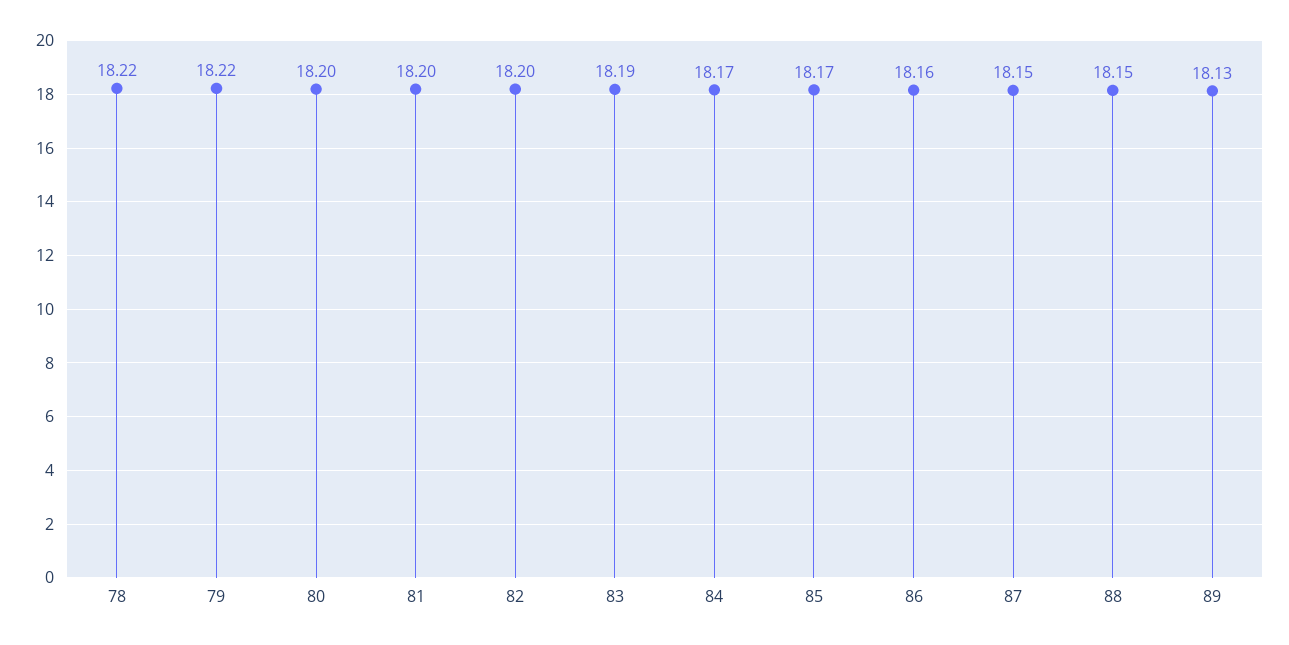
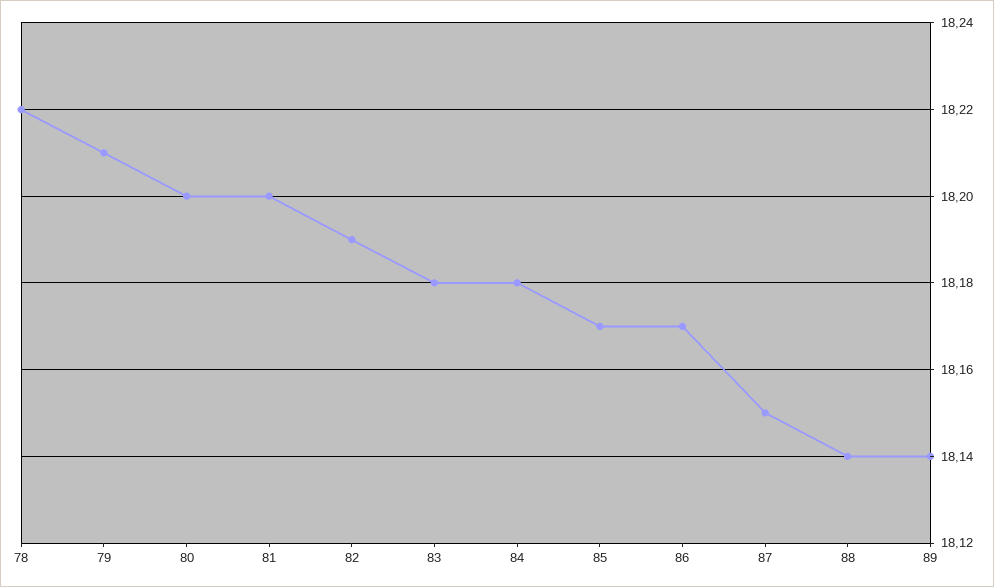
  {
    "78": 18.22,
-   "79": 18.22,
+   "79": 18.21,
    "80": 18.2,
    "81": 18.2,
-   "82": 18.2,
+   "82": 18.19,
-   "83": 18.19,
+   "83": 18.18,
-   "84": 18.17,
+   "84": 18.18,
    "85": 18.17,
-   "86": 18.16,
+   "86": 18.17,
    "87": 18.15,
-   "88": 18.15,
+   "88": 18.14,
-   "89": 18.13
+   "89": 18.14
  }

